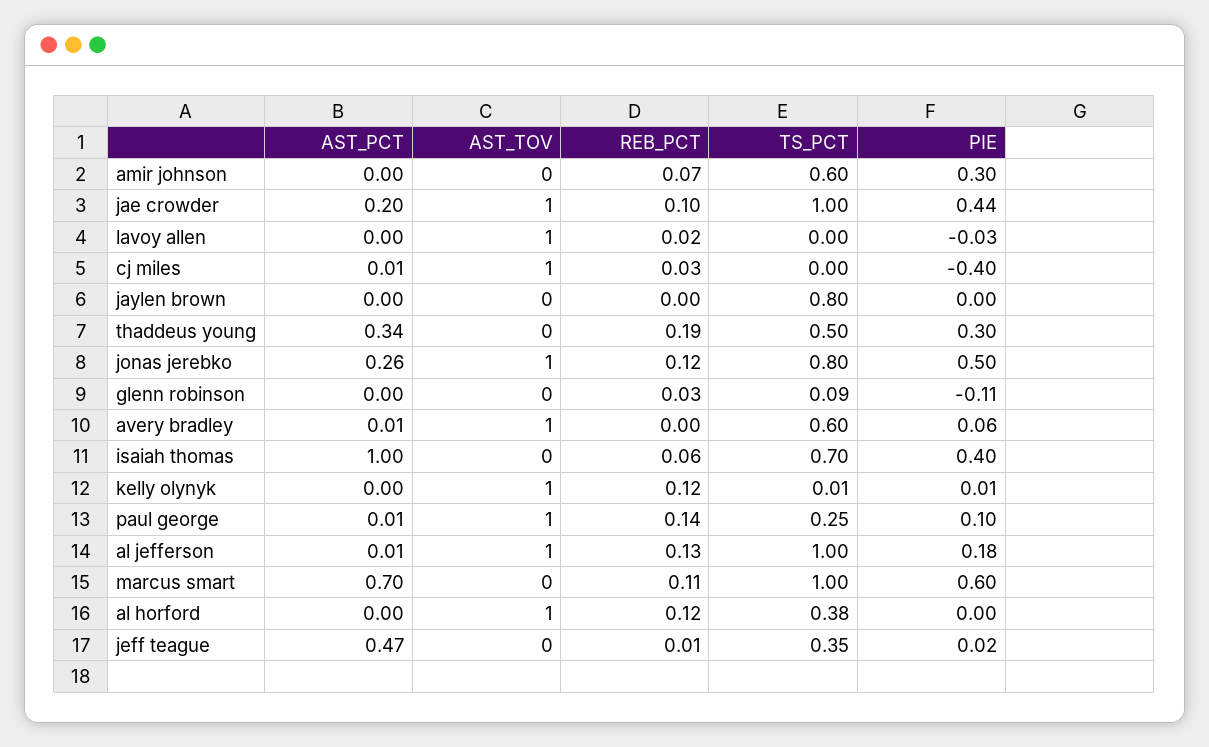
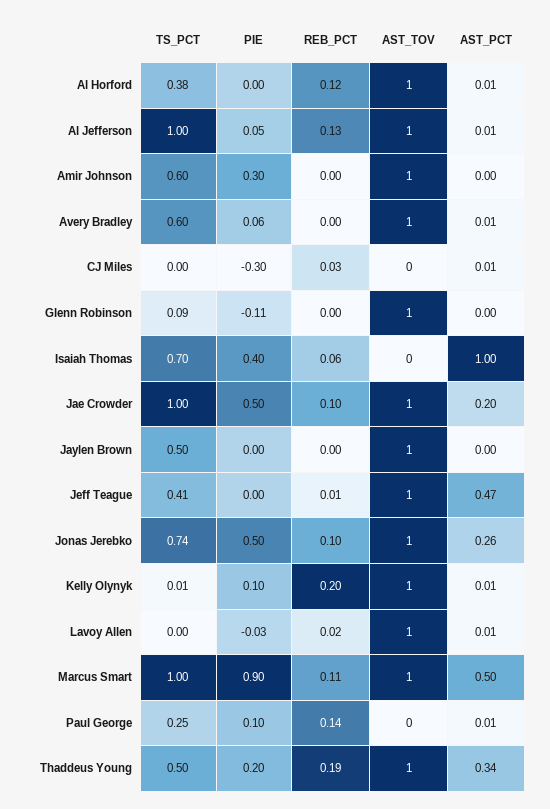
  {
    "AST_PCT": {
      "amir johnson": 0,
      "jae crowder": 0.2,
-     "lavoy allen": 0,
+     "lavoy allen": 0.01,
      "cj miles": 0.01,
      "jaylen brown": 0,
      "thaddeus young": 0.34,
      "jonas jerebko": 0.26,
      "glenn robinson": 0,
      "avery bradley": 0.01,
      "isaiah thomas": 1,
-     "kelly olynyk": 0,
+     "kelly olynyk": 0.01,
      "paul george": 0.01,
      "al jefferson": 0.01,
-     "marcus smart": 0.7,
+     "marcus smart": 0.5,
-     "al horford": 0,
+     "al horford": 0.01,
      "jeff teague": 0.47
    },
    "AST_TOV": {
-     "amir johnson": 0,
+     "amir johnson": 1,
      "jae crowder": 1,
      "lavoy allen": 1,
-     "cj miles": 1,
+     "cj miles": 0,
-     "jaylen brown": 0,
+     "jaylen brown": 1,
-     "thaddeus young": 0,
+     "thaddeus young": 1,
      "jonas jerebko": 1,
-     "glenn robinson": 0,
+     "glenn robinson": 1,
      "avery bradley": 1,
      "isaiah thomas": 0,
      "kelly olynyk": 1,
-     "paul george": 1,
+     "paul george": 0,
      "al jefferson": 1,
-     "marcus smart": 0,
+     "marcus smart": 1,
      "al horford": 1,
-     "jeff teague": 0
+     "jeff teague": 1
    },
    "REB_PCT": {
-     "amir johnson": 0.07,
+     "amir johnson": 0,
      "jae crowder": 0.1,
      "lavoy allen": 0.02,
      "cj miles": 0.03,
      "jaylen brown": 0,
      "thaddeus young": 0.19,
-     "jonas jerebko": 0.12,
+     "jonas jerebko": 0.1,
-     "glenn robinson": 0.03,
+     "glenn robinson": 0,
      "avery bradley": 0,
      "isaiah thomas": 0.06,
-     "kelly olynyk": 0.12,
+     "kelly olynyk": 0.2,
      "paul george": 0.14,
      "al jefferson": 0.13,
      "marcus smart": 0.11,
      "al horford": 0.12,
      "jeff teague": 0.01
    },
    "TS_PCT": {
      "amir johnson": 0.6,
      "jae crowder": 1,
      "lavoy allen": 0,
      "cj miles": 0,
-     "jaylen brown": 0.8,
+     "jaylen brown": 0.5,
      "thaddeus young": 0.5,
-     "jonas jerebko": 0.8,
+     "jonas jerebko": 0.74,
      "glenn robinson": 0.09,
      "avery bradley": 0.6,
      "isaiah thomas": 0.7,
      "kelly olynyk": 0.01,
      "paul george": 0.25,
      "al jefferson": 1,
      "marcus smart": 1,
      "al horford": 0.38,
-     "jeff teague": 0.35
+     "jeff teague": 0.41
    },
    "PIE": {
      "amir johnson": 0.3,
-     "jae crowder": 0.44,
+     "jae crowder": 0.5,
      "lavoy allen": -0.03,
-     "cj miles": -0.4,
+     "cj miles": -0.3,
      "jaylen brown": 0,
-     "thaddeus young": 0.3,
+     "thaddeus young": 0.2,
      "jonas jerebko": 0.5,
      "glenn robinson": -0.11,
      "avery bradley": 0.06,
      "isaiah thomas": 0.4,
-     "kelly olynyk": 0.01,
+     "kelly olynyk": 0.1,
      "paul george": 0.1,
-     "al jefferson": 0.18,
+     "al jefferson": 0.05,
-     "marcus smart": 0.6,
+     "marcus smart": 0.9,
      "al horford": 0,
-     "jeff teague": 0.02
+     "jeff teague": 0
    }
  }

